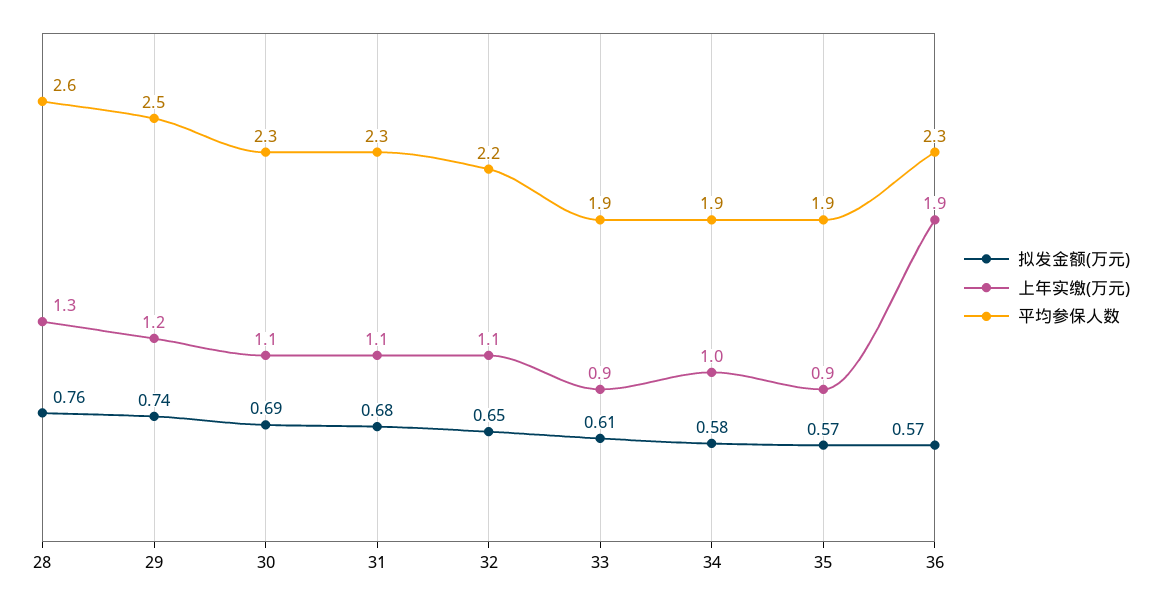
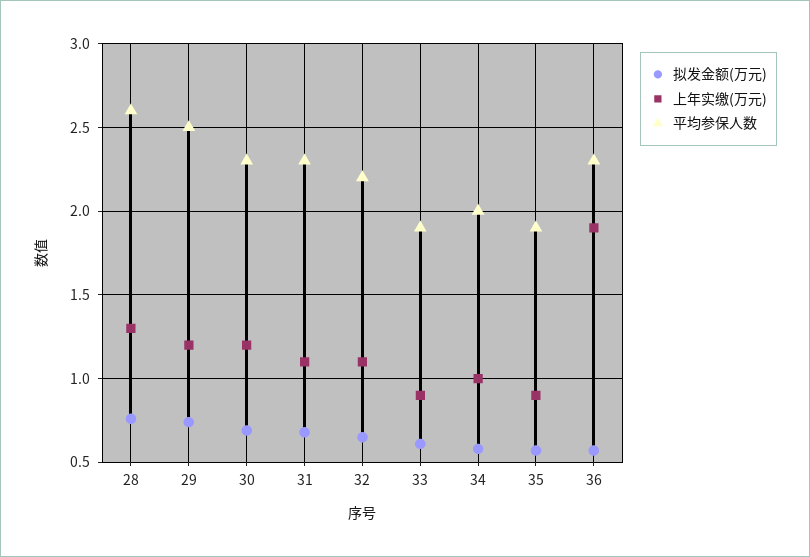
  {
    "拟发金额(万元)": {
      "28": 0.76,
      "29": 0.74,
      "30": 0.69,
      "31": 0.68,
      "32": 0.65,
      "33": 0.61,
      "34": 0.58,
      "35": 0.57,
      "36": 0.57
    },
    "上年实缴(万元)": {
      "28": 1.3,
      "29": 1.2,
-     "30": 1.1,
+     "30": 1.2,
      "31": 1.1,
      "32": 1.1,
      "33": 0.9,
      "34": 1,
      "35": 0.9,
      "36": 1.9
    },
    "平均参保人数": {
      "28": 2.6,
      "29": 2.5,
      "30": 2.3,
      "31": 2.3,
      "32": 2.2,
      "33": 1.9,
-     "34": 1.9,
+     "34": 2,
      "35": 1.9,
      "36": 2.3
    }
  }

